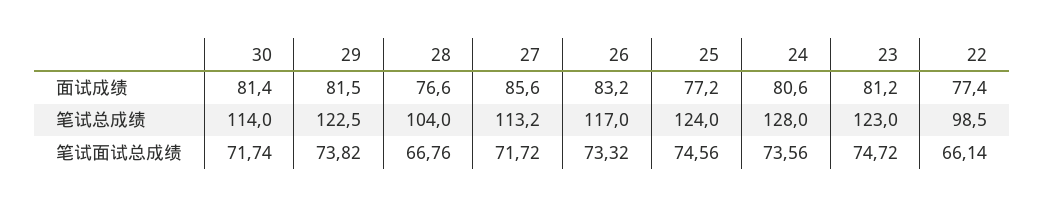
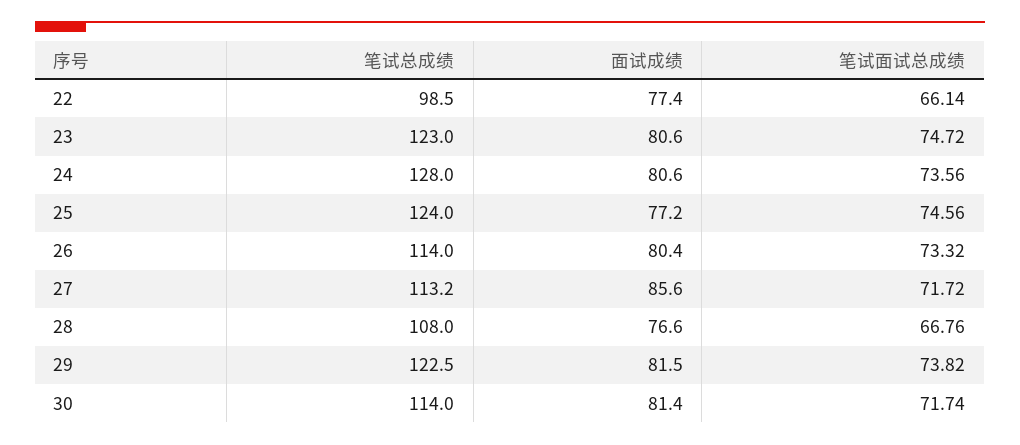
  {
    "30": {
      "面试成绩": 81.4,
      "笔试总成绩": 114,
      "笔试面试总成绩": 71.74
    },
    "29": {
      "面试成绩": 81.5,
      "笔试总成绩": 122.5,
      "笔试面试总成绩": 73.82
    },
    "28": {
      "面试成绩": 76.6,
-     "笔试总成绩": 104,
+     "笔试总成绩": 108,
      "笔试面试总成绩": 66.76
    },
    "27": {
      "面试成绩": 85.6,
      "笔试总成绩": 113.2,
      "笔试面试总成绩": 71.72
    },
    "26": {
-     "面试成绩": 83.2,
+     "面试成绩": 80.4,
-     "笔试总成绩": 117,
+     "笔试总成绩": 114,
      "笔试面试总成绩": 73.32
    },
    "25": {
      "面试成绩": 77.2,
      "笔试总成绩": 124,
      "笔试面试总成绩": 74.56
    },
    "24": {
      "面试成绩": 80.6,
      "笔试总成绩": 128,
      "笔试面试总成绩": 73.56
    },
    "23": {
-     "面试成绩": 81.2,
+     "面试成绩": 80.6,
      "笔试总成绩": 123,
      "笔试面试总成绩": 74.72
    },
    "22": {
      "面试成绩": 77.4,
      "笔试总成绩": 98.5,
      "笔试面试总成绩": 66.14
    }
  }

